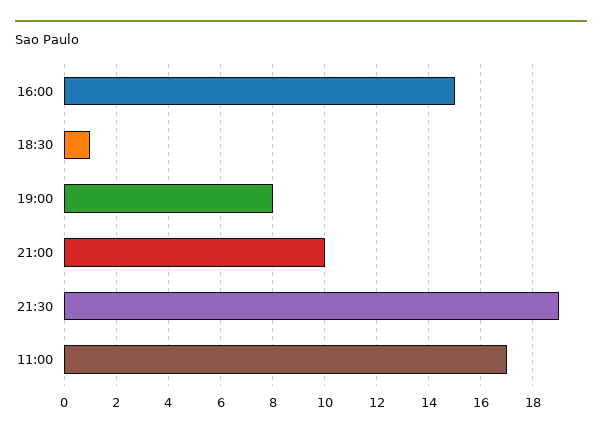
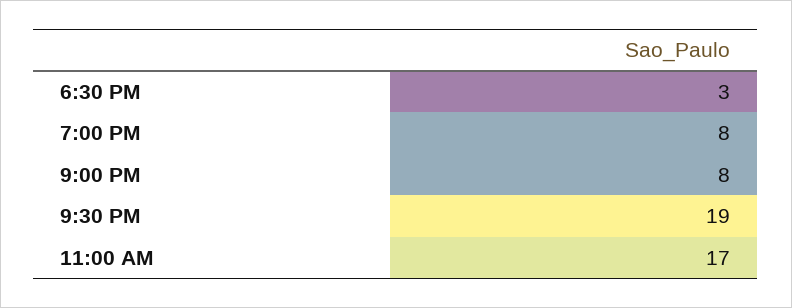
  {
-   "16:00": 15,
-   "18:30": 1,
+   "18:30": 3,
    "19:00": 8,
-   "21:00": 10,
+   "21:00": 8,
    "21:30": 19,
    "11:00": 17
  }

